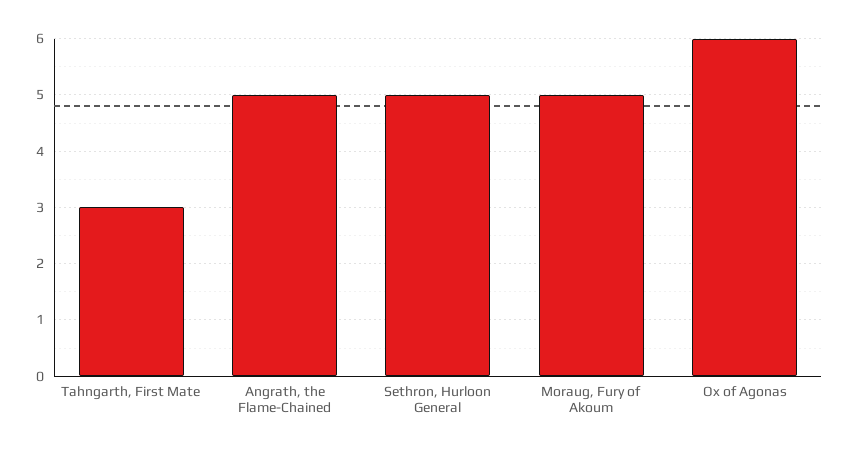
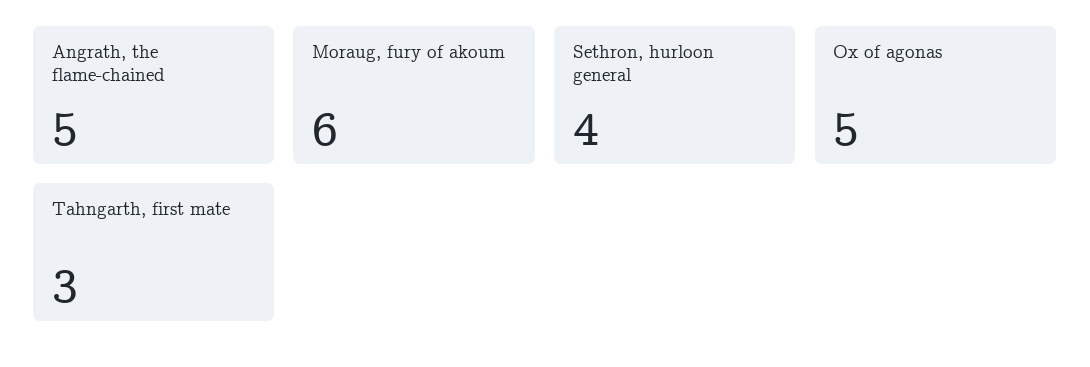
  {
    "Tahngarth, First Mate": 3,
    "Angrath, the Flame-Chained": 5,
-   "Sethron, Hurloon General": 5,
+   "Sethron, Hurloon General": 4,
-   "Moraug, Fury of Akoum": 5,
+   "Moraug, Fury of Akoum": 6,
-   "Ox of Agonas": 6
+   "Ox of Agonas": 5
  }

